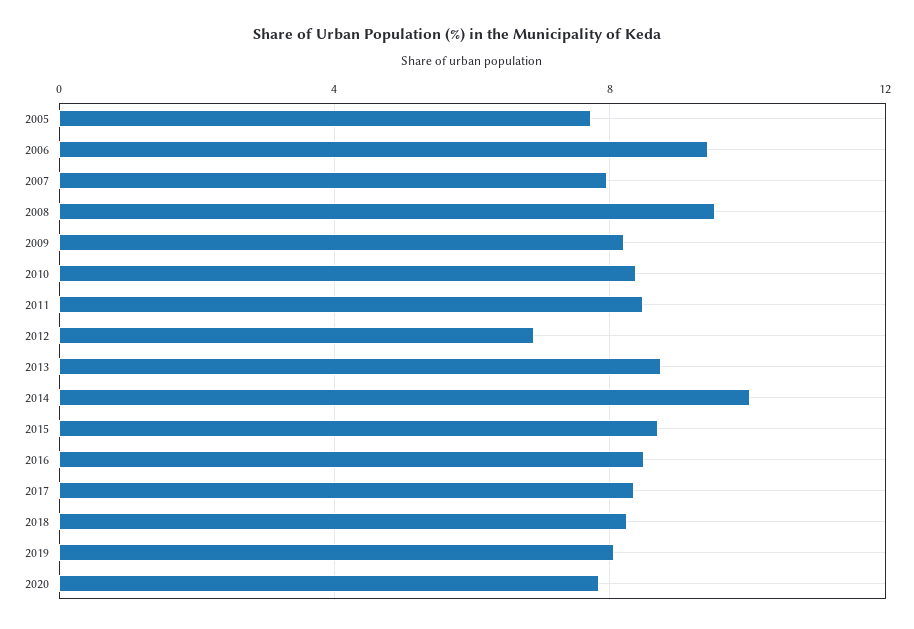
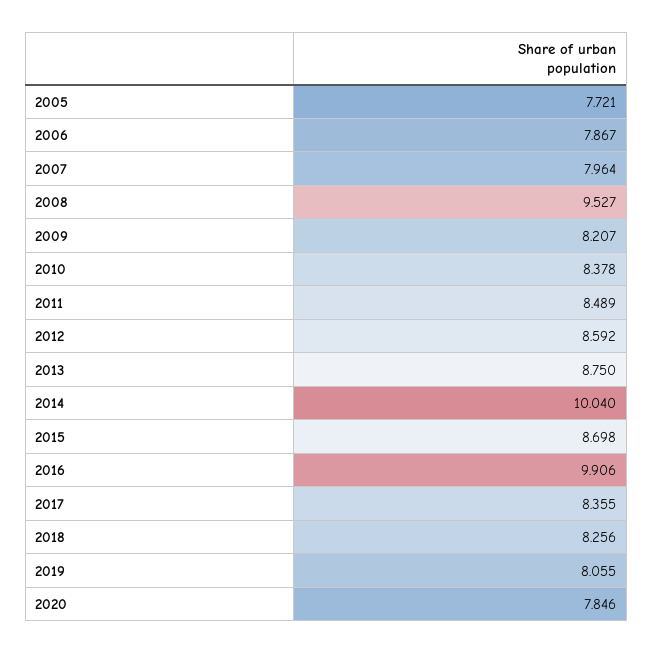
  {
    "2005": 7.721,
-   "2006": 9.5,
+   "2006": 7.867,
    "2007": 7.964,
    "2008": 9.527,
    "2009": 8.207,
    "2010": 8.378,
    "2011": 8.489,
-   "2012": 7,
+   "2012": 8.592,
    "2013": 8.75,
    "2014": 10.04,
    "2015": 8.698,
-   "2016": 8.5,
+   "2016": 9.906,
    "2017": 8.355,
    "2018": 8.256,
    "2019": 8.055,
    "2020": 7.846
  }

